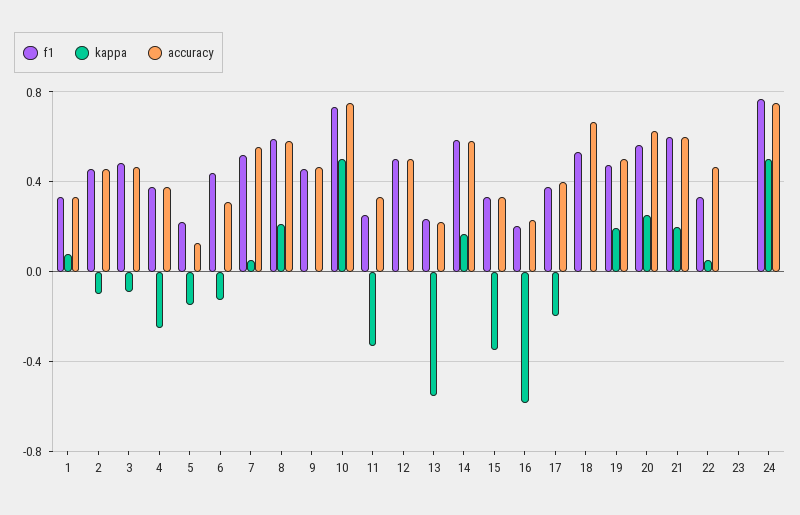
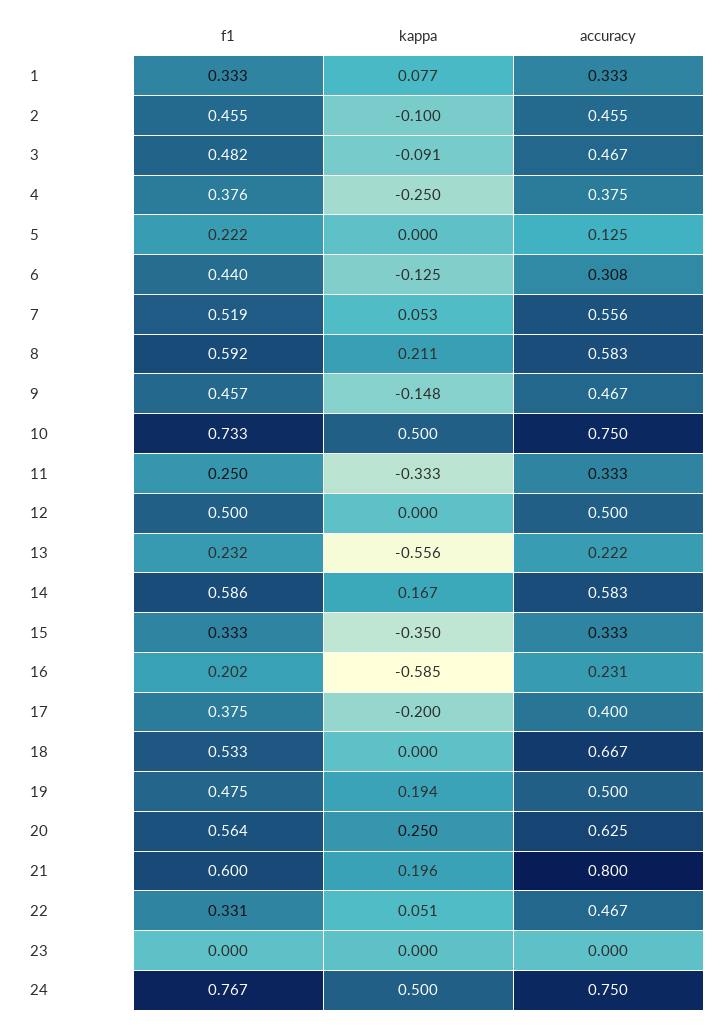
  {
    "f1": {
      "1": 0.333,
      "2": 0.455,
      "3": 0.482,
      "4": 0.376,
      "5": 0.222,
      "6": 0.44,
      "7": 0.519,
      "8": 0.592,
      "9": 0.457,
      "10": 0.733,
      "11": 0.25,
      "12": 0.5,
      "13": 0.232,
      "14": 0.586,
      "15": 0.333,
      "16": 0.202,
      "17": 0.375,
      "18": 0.533,
      "19": 0.475,
      "20": 0.564,
      "21": 0.6,
      "22": 0.331,
      "23": 0,
      "24": 0.767
    },
    "kappa": {
      "1": 0.077,
      "2": -0.1,
      "3": -0.091,
      "4": -0.25,
-     "5": -0.15,
+     "5": 0,
      "6": -0.125,
      "7": 0.053,
      "8": 0.211,
-     "9": 0,
+     "9": -0.148,
      "10": 0.5,
      "11": -0.333,
      "12": 0,
      "13": -0.556,
      "14": 0.167,
      "15": -0.35,
      "16": -0.585,
      "17": -0.2,
      "18": 0,
      "19": 0.194,
      "20": 0.25,
      "21": 0.196,
      "22": 0.051,
      "23": 0,
      "24": 0.5
    },
    "accuracy": {
      "1": 0.333,
      "2": 0.455,
      "3": 0.467,
      "4": 0.375,
      "5": 0.125,
      "6": 0.308,
      "7": 0.556,
      "8": 0.583,
      "9": 0.467,
      "10": 0.75,
      "11": 0.333,
      "12": 0.5,
      "13": 0.222,
      "14": 0.583,
      "15": 0.333,
      "16": 0.231,
      "17": 0.4,
      "18": 0.667,
      "19": 0.5,
      "20": 0.625,
-     "21": 0.6,
+     "21": 0.8,
      "22": 0.467,
      "23": 0,
      "24": 0.75
    }
  }

